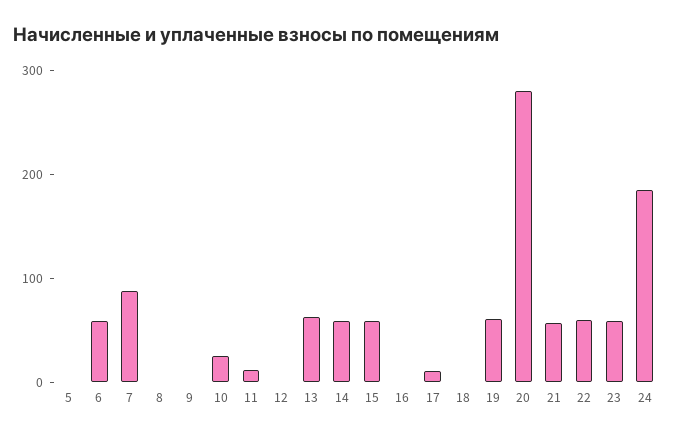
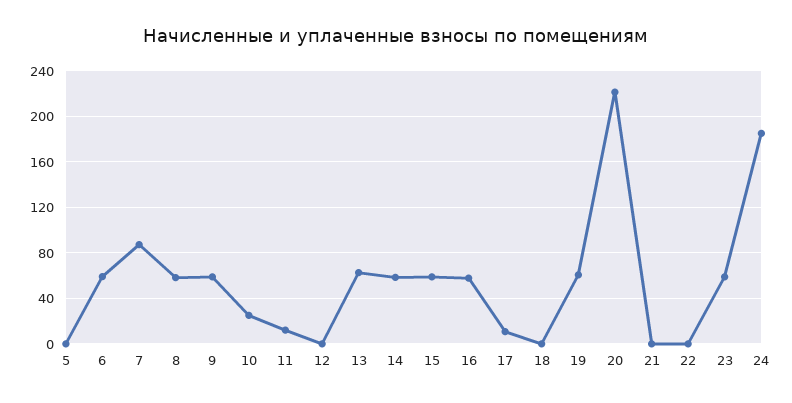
  {
    "5": 0,
    "6": 60,
    "7": 90,
-   "8": 0,
+   "8": 60,
-   "9": 0,
+   "9": 60,
    "10": 30,
    "11": 10,
    "12": 0,
    "13": 60,
    "14": 60,
    "15": 60,
-   "16": 0,
+   "16": 60,
    "17": 10,
    "18": 0,
    "19": 60,
-   "20": 280,
+   "20": 220,
-   "21": 60,
+   "21": 0,
-   "22": 60,
+   "22": 0,
    "23": 60,
    "24": 180
  }

